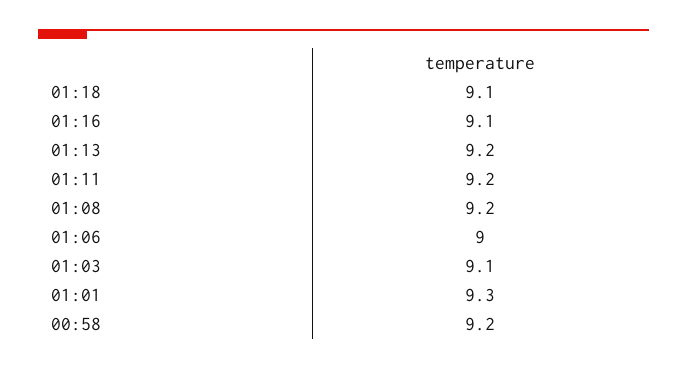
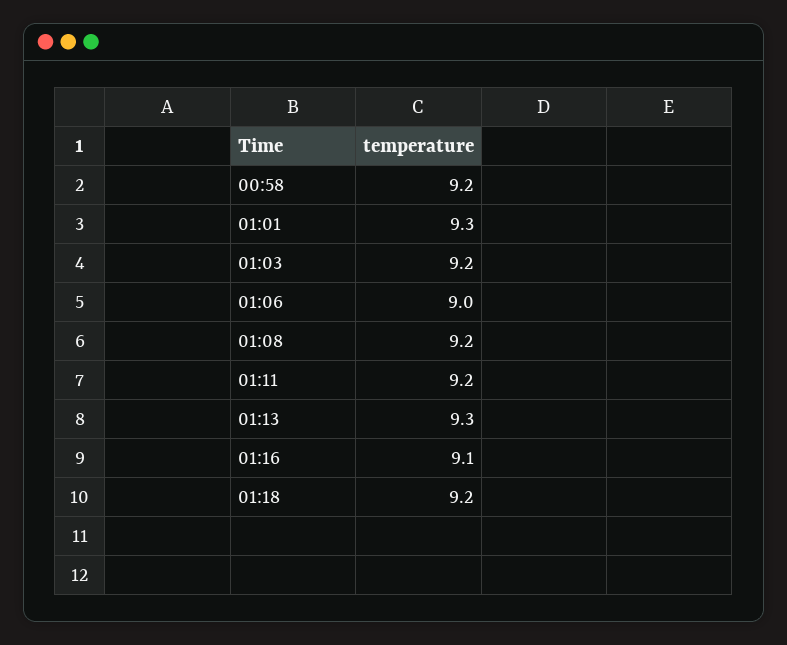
  {
-   "01:18": 9.1,
+   "01:18": 9.2,
    "01:16": 9.1,
-   "01:13": 9.2,
+   "01:13": 9.3,
    "01:11": 9.2,
    "01:08": 9.2,
    "01:06": 9,
-   "01:03": 9.1,
+   "01:03": 9.2,
    "01:01": 9.3,
    "00:58": 9.2
  }

